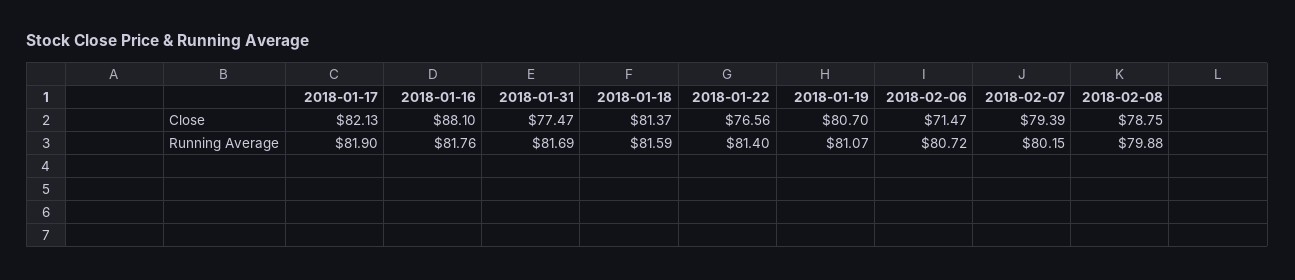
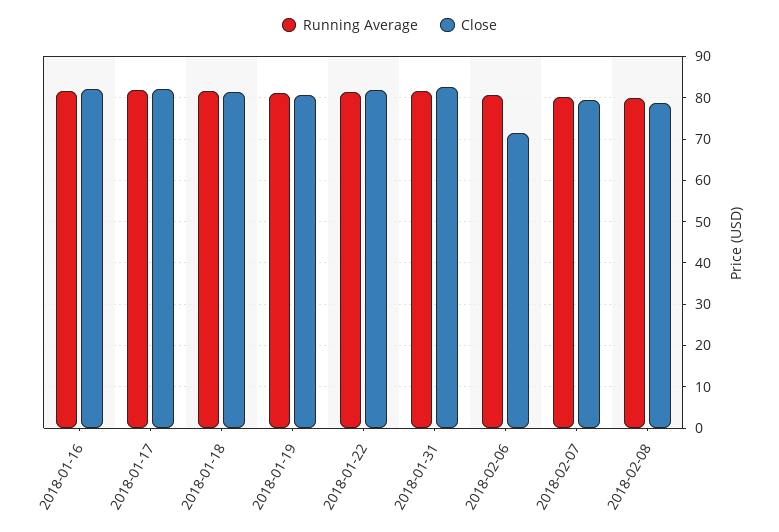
  {
    "Close": {
      "2018-01-17": 82.13,
-     "2018-01-16": 88.1,
+     "2018-01-16": 82,
-     "2018-01-31": 77.47,
+     "2018-01-31": 82,
      "2018-01-18": 81.37,
-     "2018-01-22": 76.56,
+     "2018-01-22": 82,
      "2018-01-19": 80.7,
      "2018-02-06": 71.47,
      "2018-02-07": 79.39,
      "2018-02-08": 78.75
    },
    "Running Average": {
      "2018-01-17": 81.9,
      "2018-01-16": 81.76,
      "2018-01-31": 81.69,
      "2018-01-18": 81.59,
      "2018-01-22": 81.4,
      "2018-01-19": 81.07,
      "2018-02-06": 80.72,
      "2018-02-07": 80.15,
      "2018-02-08": 79.88
    }
  }

